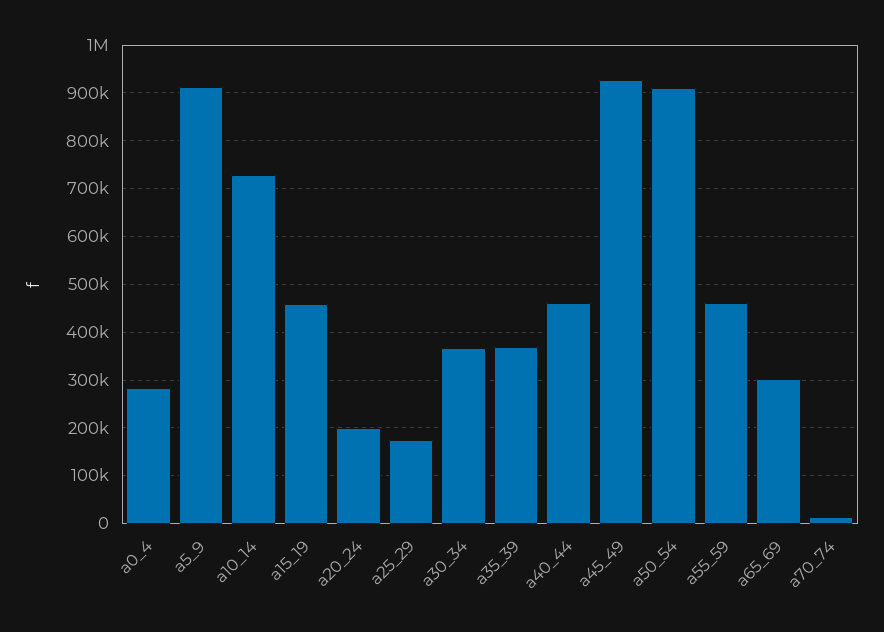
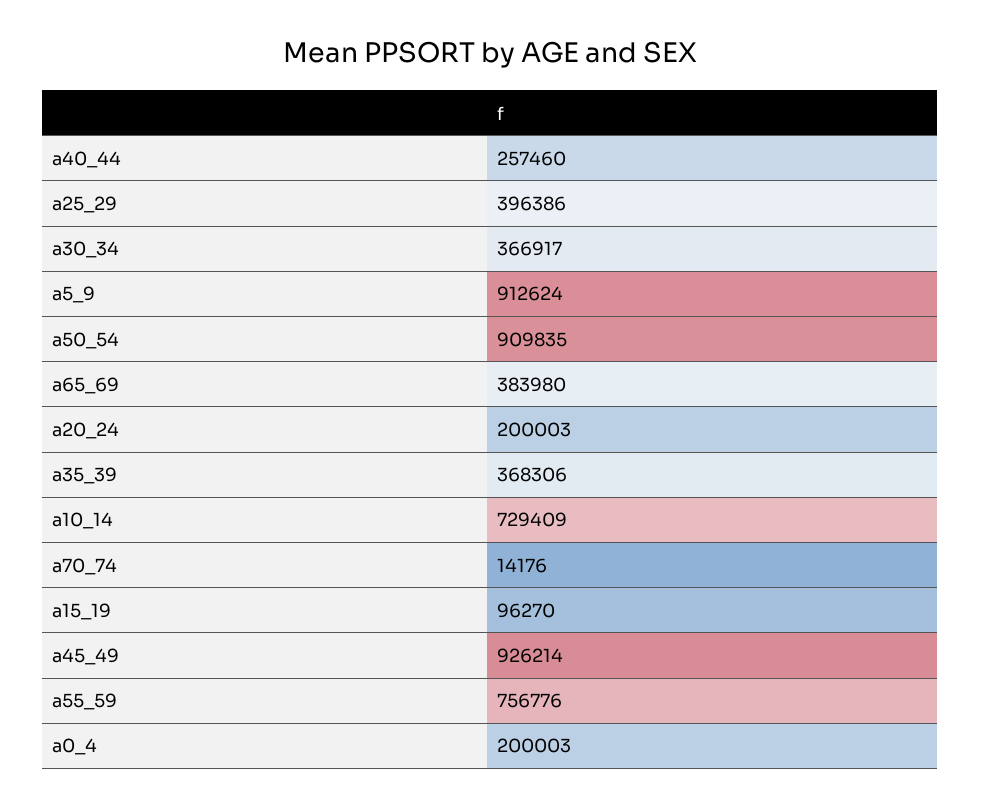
  {
-   "a0_4": 280000,
+   "a0_4": 200003,
    "a5_9": 912624,
    "a10_14": 729409,
-   "a15_19": 460000,
+   "a15_19": 96270,
    "a20_24": 200003,
-   "a25_29": 180000,
+   "a25_29": 396386,
    "a30_34": 366917,
    "a35_39": 368306,
-   "a40_44": 460000,
+   "a40_44": 257460,
    "a45_49": 926214,
    "a50_54": 909835,
-   "a55_59": 460000,
+   "a55_59": 756776,
-   "a65_69": 300000,
+   "a65_69": 383980,
    "a70_74": 14176
  }

